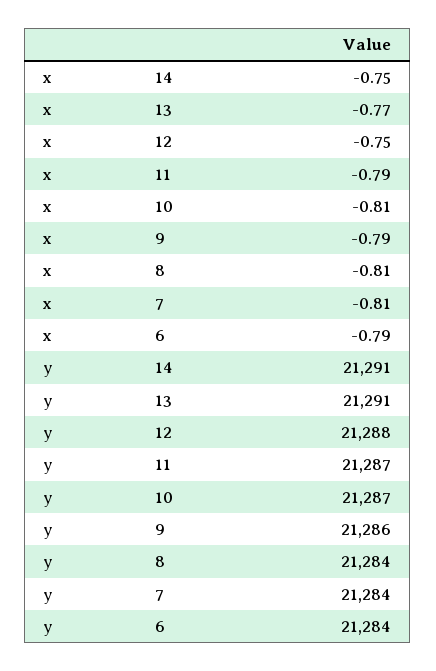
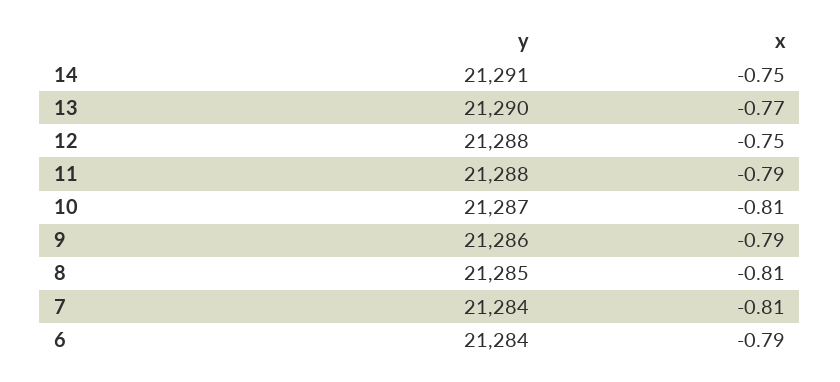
  {
    "x": {
      "14": -0.75,
      "13": -0.77,
      "12": -0.75,
      "11": -0.79,
      "10": -0.81,
      "9": -0.79,
      "8": -0.81,
      "7": -0.81,
      "6": -0.79
    },
    "y": {
      "14": 21291,
-     "13": 21291,
+     "13": 21290,
      "12": 21288,
-     "11": 21287,
+     "11": 21288,
      "10": 21287,
      "9": 21286,
-     "8": 21284,
+     "8": 21285,
      "7": 21284,
      "6": 21284
    }
  }

